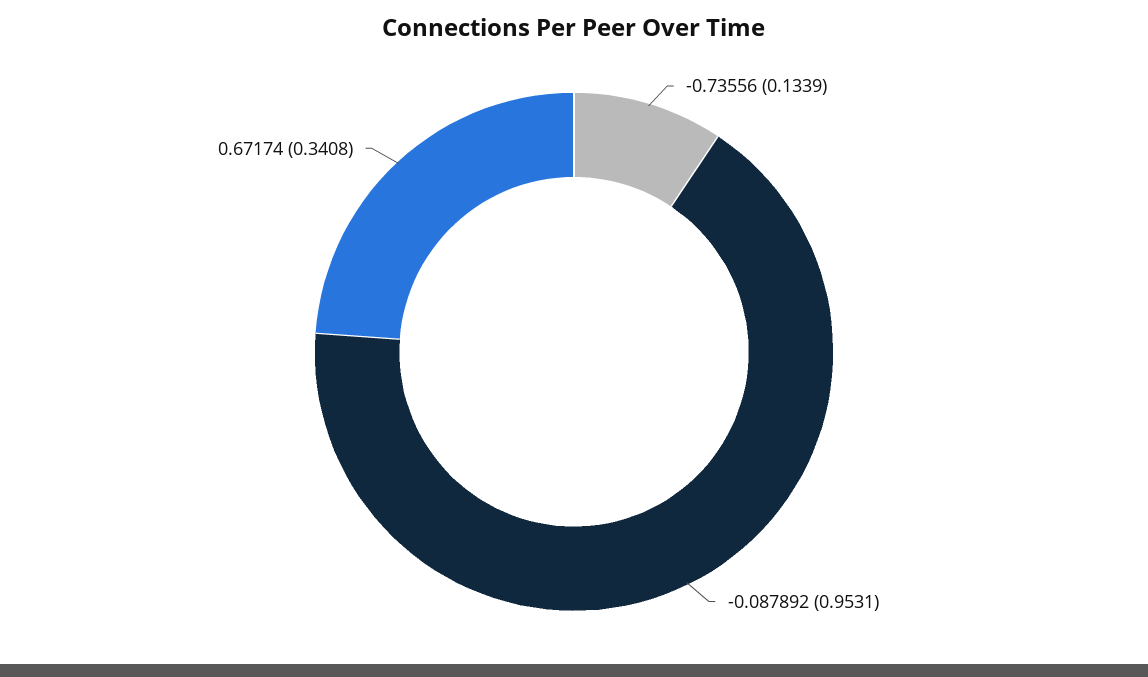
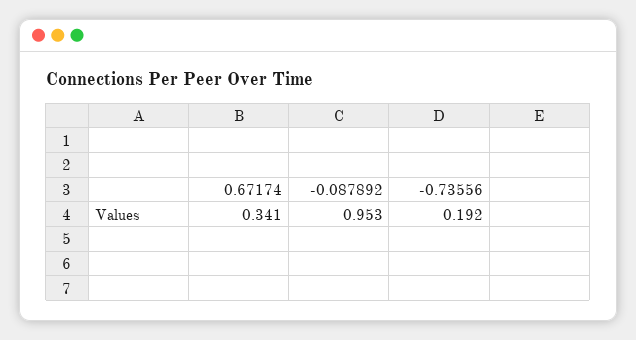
  {
-   "-0.73556": 0.1339,
+   "-0.73556": 0.192,
    "-0.087892": 0.9531,
    "0.67174": 0.3408
  }

